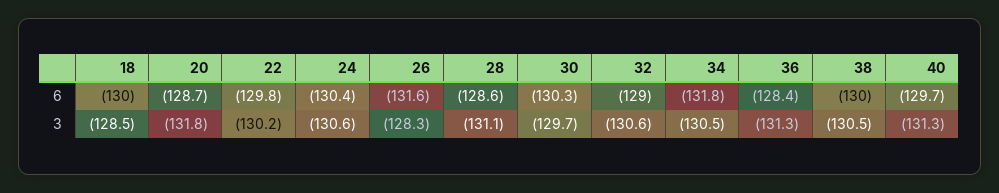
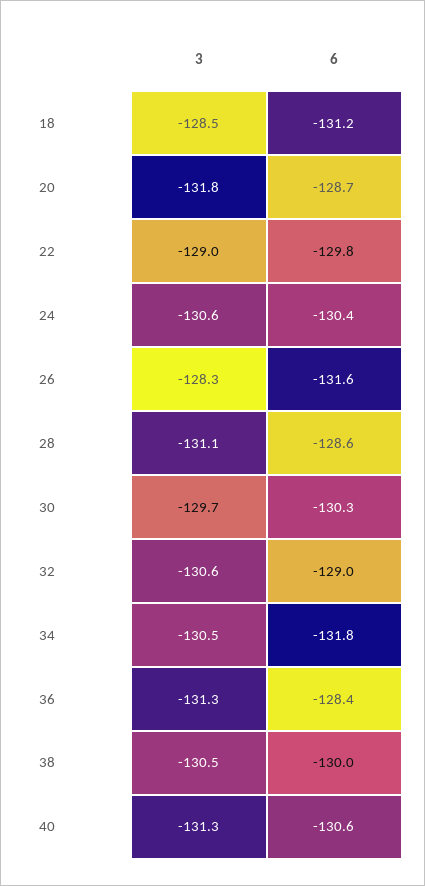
  {
    "18": {
-     "6": -130,
+     "6": -131.2,
      "3": -128.5
    },
    "20": {
      "6": -128.7,
      "3": -131.8
    },
    "22": {
      "6": -129.8,
-     "3": -130.2
+     "3": -129
    },
    "24": {
      "6": -130.4,
      "3": -130.6
    },
    "26": {
      "6": -131.6,
      "3": -128.3
    },
    "28": {
      "6": -128.6,
      "3": -131.1
    },
    "30": {
      "6": -130.3,
      "3": -129.7
    },
    "32": {
      "6": -129,
      "3": -130.6
    },
    "34": {
      "6": -131.8,
      "3": -130.5
    },
    "36": {
      "6": -128.4,
      "3": -131.3
    },
    "38": {
      "6": -130,
      "3": -130.5
    },
    "40": {
-     "6": -129.7,
+     "6": -130.6,
      "3": -131.3
    }
  }

